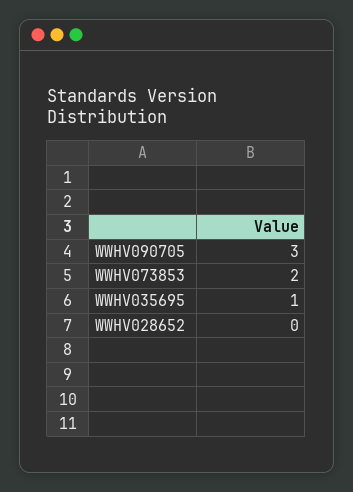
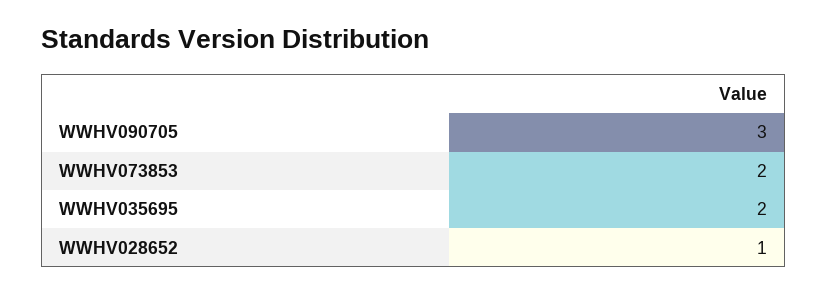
  {
    "WWHV090705": 3,
    "WWHV073853": 2,
-   "WWHV035695": 1,
+   "WWHV035695": 2,
-   "WWHV028652": 0
+   "WWHV028652": 1
  }

